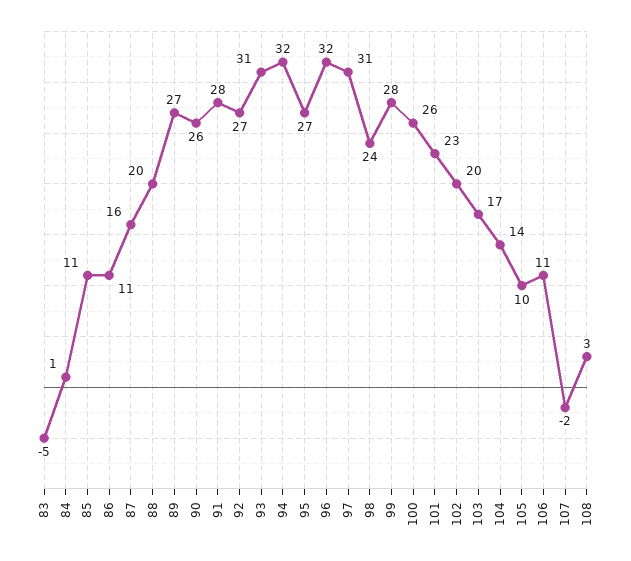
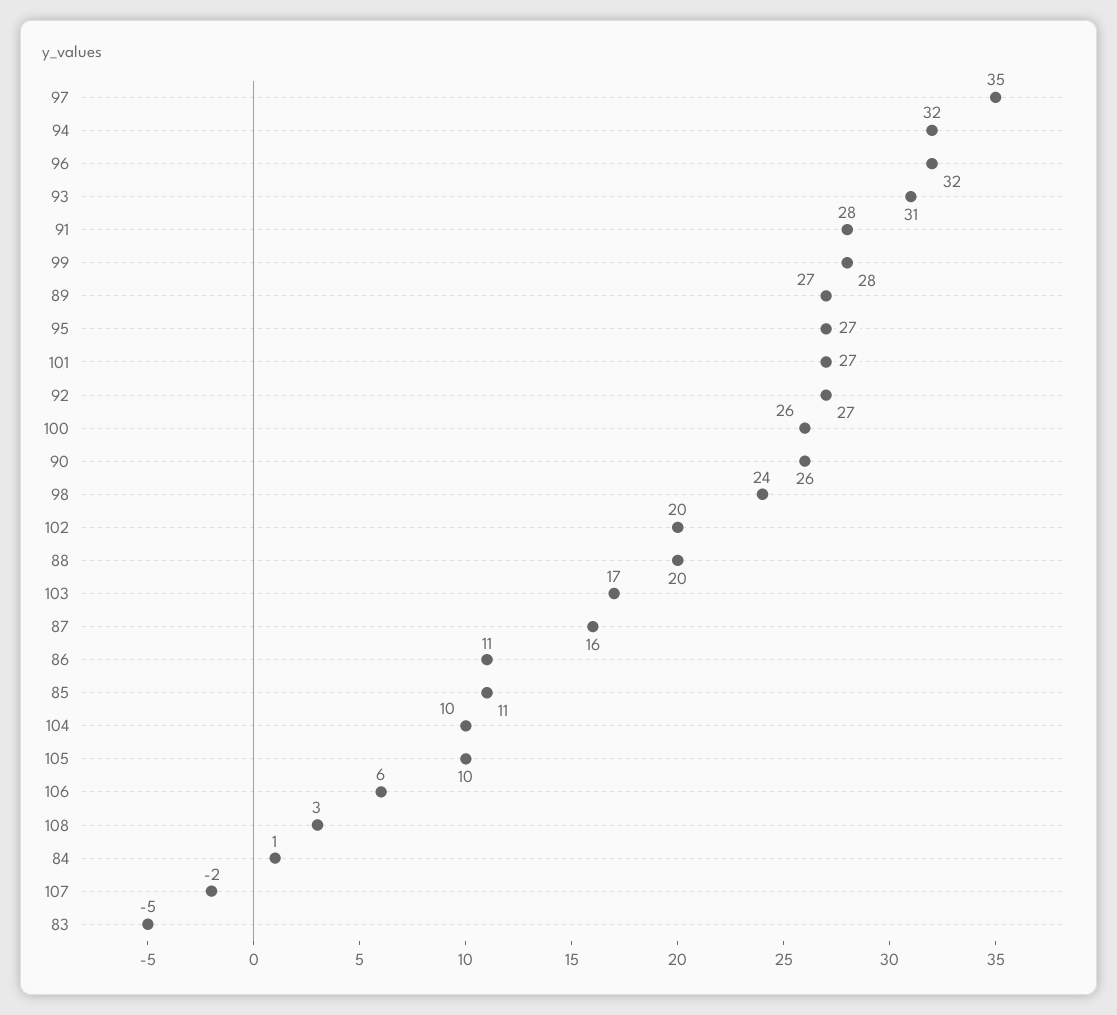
  {
    "83": -5,
    "84": 1,
    "85": 11,
    "86": 11,
    "87": 16,
    "88": 20,
    "89": 27,
    "90": 26,
    "91": 28,
    "92": 27,
    "93": 31,
    "94": 32,
    "95": 27,
    "96": 32,
-   "97": 31,
+   "97": 35,
    "98": 24,
    "99": 28,
    "100": 26,
-   "101": 23,
+   "101": 27,
    "102": 20,
    "103": 17,
-   "104": 14,
+   "104": 10,
    "105": 10,
-   "106": 11,
+   "106": 6,
    "107": -2,
    "108": 3
  }

